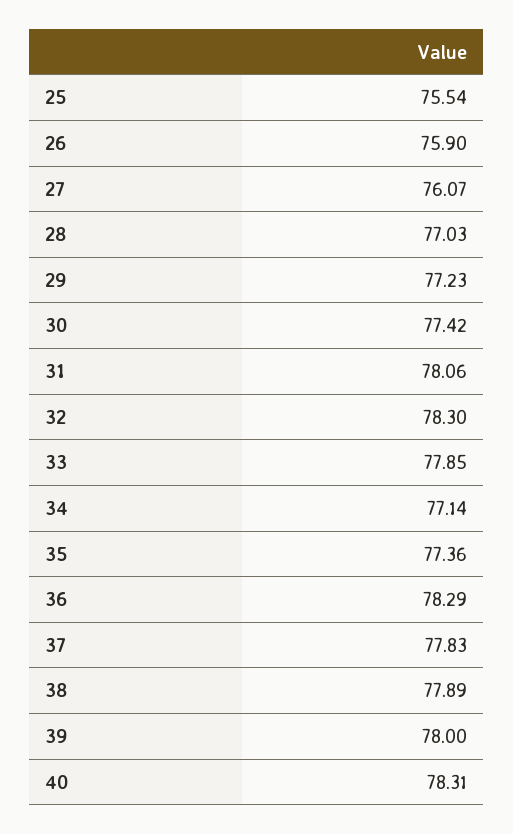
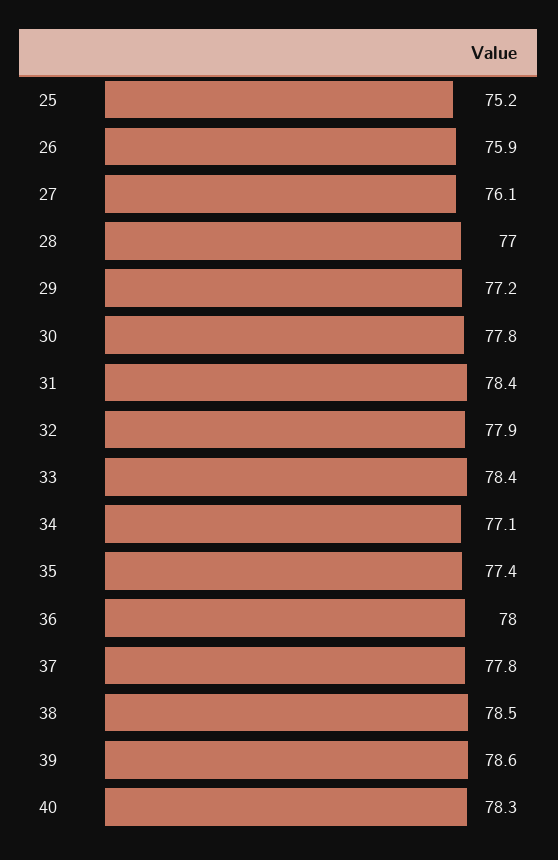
  {
-   "25": 75.54,
+   "25": 75.2,
    "26": 75.9,
    "27": 76.07,
    "28": 77.03,
    "29": 77.23,
-   "30": 77.42,
+   "30": 77.8,
-   "31": 78.06,
+   "31": 78.4,
-   "32": 78.3,
+   "32": 77.9,
-   "33": 77.85,
+   "33": 78.4,
    "34": 77.14,
    "35": 77.36,
-   "36": 78.29,
+   "36": 78,
    "37": 77.83,
-   "38": 77.89,
+   "38": 78.5,
-   "39": 78,
+   "39": 78.6,
    "40": 78.31
  }

